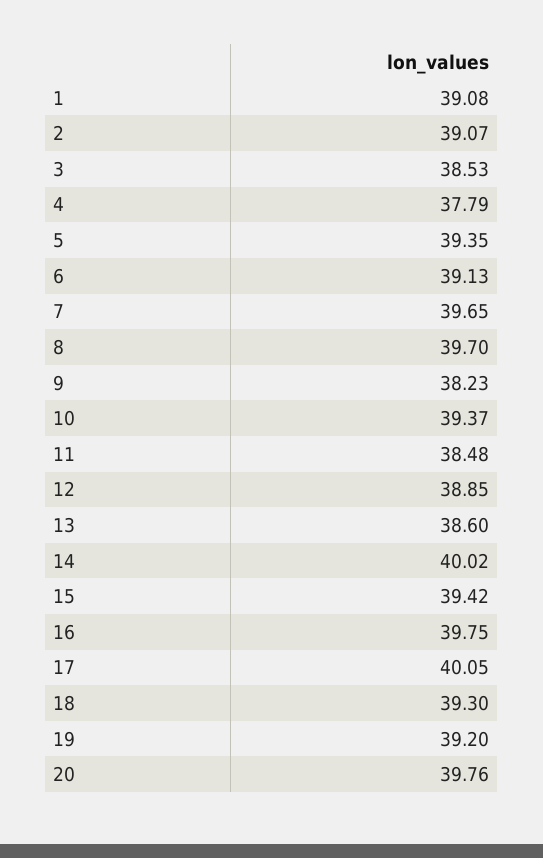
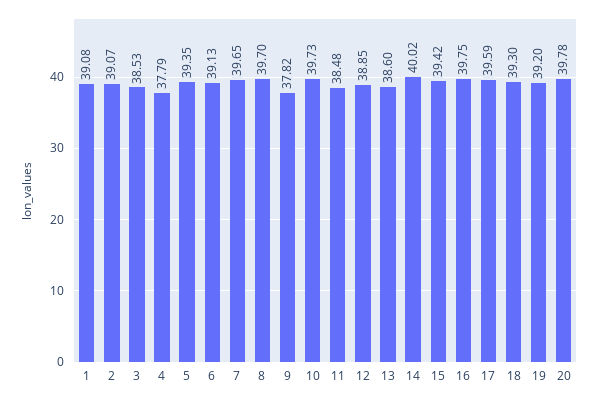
  {
    "1": 39.08,
    "2": 39.07,
    "3": 38.53,
    "4": 37.79,
    "5": 39.35,
    "6": 39.13,
    "7": 39.65,
    "8": 39.7,
-   "9": 38.23,
+   "9": 37.82,
-   "10": 39.37,
+   "10": 39.73,
    "11": 38.48,
    "12": 38.85,
    "13": 38.6,
    "14": 40.02,
    "15": 39.42,
    "16": 39.75,
-   "17": 40.05,
+   "17": 39.59,
    "18": 39.3,
    "19": 39.2,
-   "20": 39.76
+   "20": 39.78
  }

